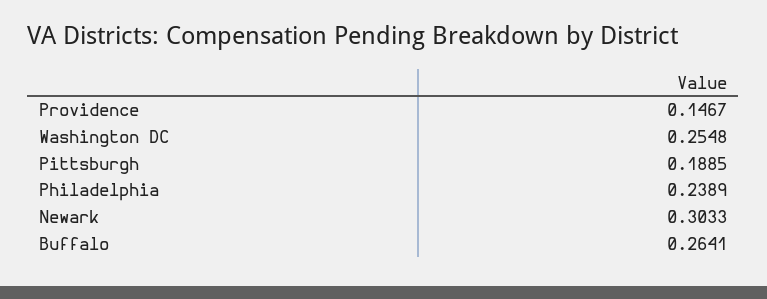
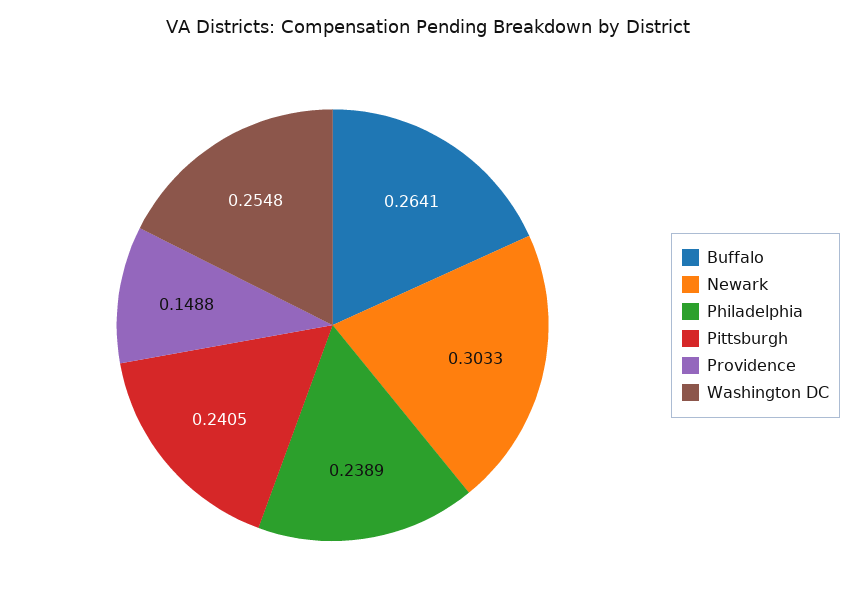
  {
-   "Providence": 0.1467,
+   "Providence": 0.1488,
    "Washington DC": 0.2548,
-   "Pittsburgh": 0.1885,
+   "Pittsburgh": 0.2405,
    "Philadelphia": 0.2389,
    "Newark": 0.3033,
    "Buffalo": 0.2641
  }

